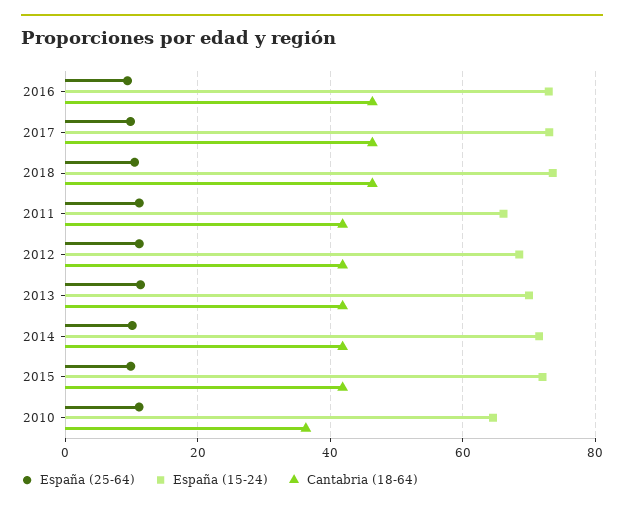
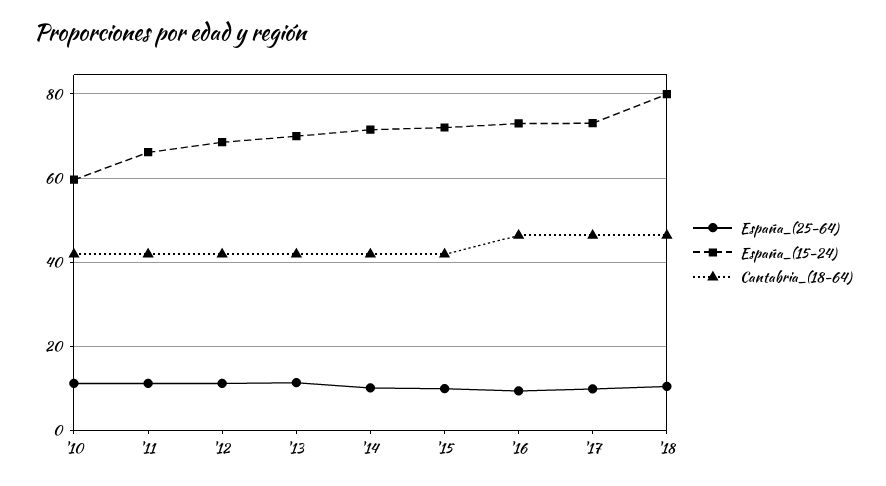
  {
    "España (25-64)": {
      "2016": 10,
      "2017": 10,
      "2018": 10,
      "2011": 12,
      "2012": 12,
      "2013": 12,
      "2014": 10,
      "2015": 10,
      "2010": 12
    },
    "España (15-24)": {
      "2016": 72,
      "2017": 74,
-     "2018": 74,
+     "2018": 80,
      "2011": 66,
      "2012": 68,
      "2013": 70,
      "2014": 72,
      "2015": 72,
-     "2010": 64
+     "2010": 60
    },
    "Cantabria (18-64)": {
      "2016": 46,
      "2017": 46,
      "2018": 46,
      "2011": 42,
      "2012": 42,
      "2013": 42,
      "2014": 42,
      "2015": 42,
-     "2010": 36
+     "2010": 42
    }
  }

